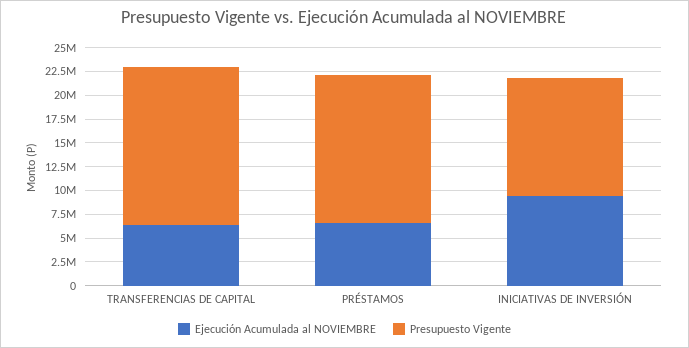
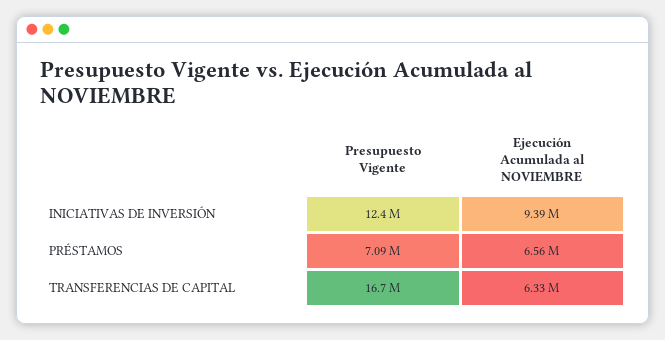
  {
    "Ejecución Acumulada al NOVIEMBRE": {
      "TRANSFERENCIAS DE CAPITAL": 6330000,
      "PRÉSTAMOS": 6560000,
      "INICIATIVAS DE INVERSIÓN": 9390000
    },
    "Presupuesto Vigente": {
      "TRANSFERENCIAS DE CAPITAL": 16700000,
-     "PRÉSTAMOS": 15000000,
+     "PRÉSTAMOS": 7090000,
      "INICIATIVAS DE INVERSIÓN": 12400000
    }
  }

